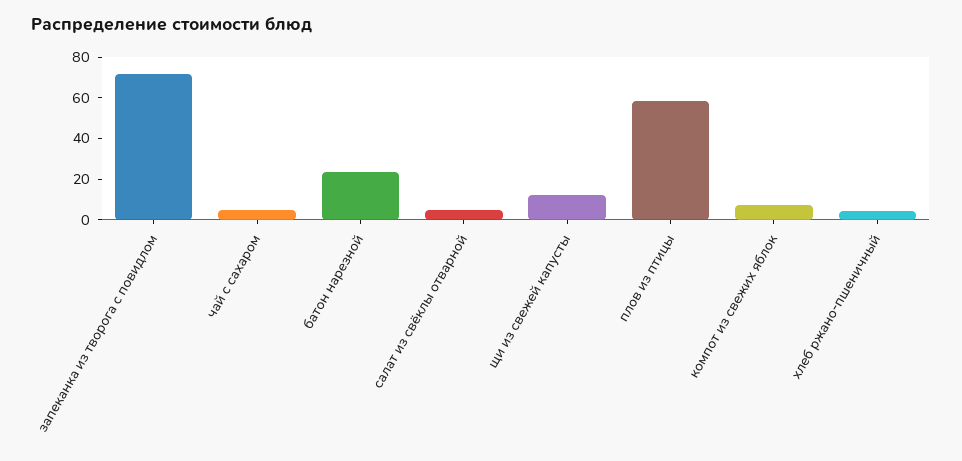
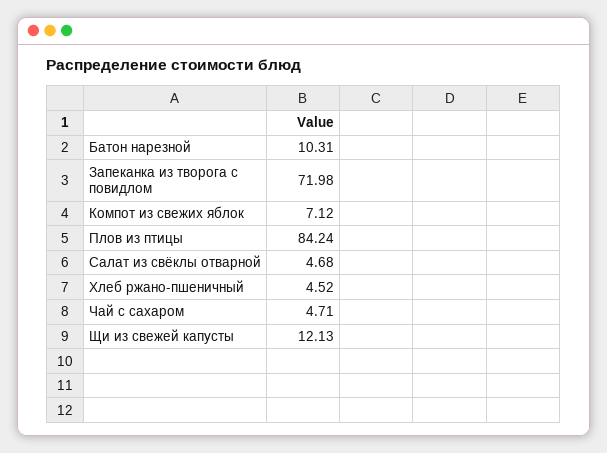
  {
    "запеканка из творога с повидлом": 71.98,
    "чай с сахаром": 4.71,
-   "батон нарезной": 25,
+   "батон нарезной": 10.31,
    "салат из свёклы отварной": 4.68,
    "щи из свежей капусты": 12.13,
-   "плов из птицы": 60,
+   "плов из птицы": 84.24,
    "компот из свежих яблок": 7.12,
    "хлеб ржано-пшеничный": 4.52
  }

